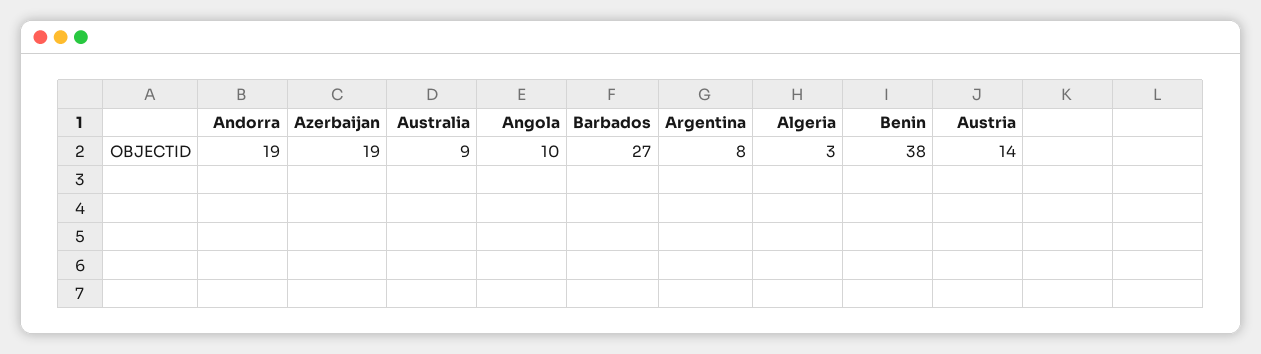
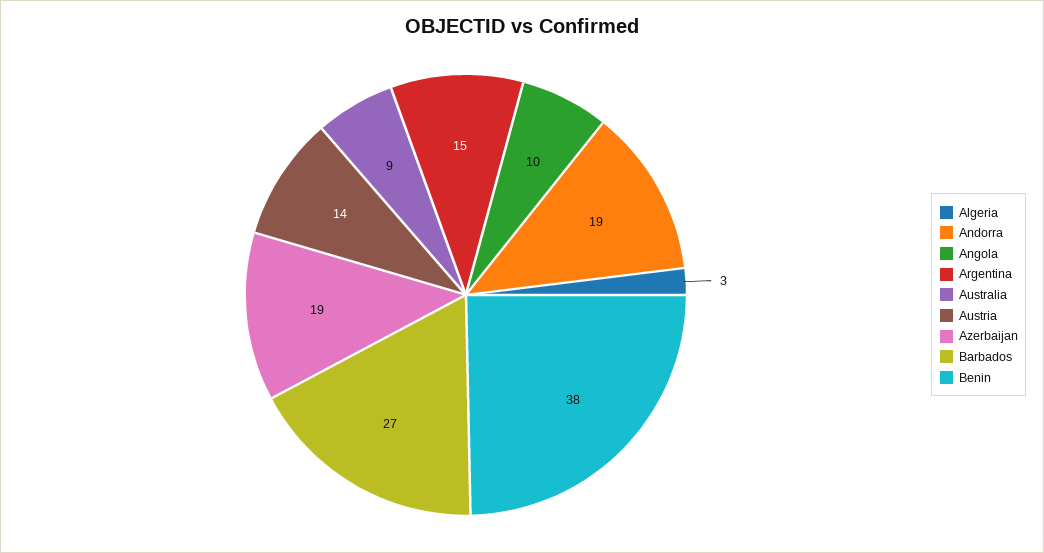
  {
    "Andorra": 19,
    "Azerbaijan": 19,
    "Australia": 9,
    "Angola": 10,
    "Barbados": 27,
-   "Argentina": 8,
+   "Argentina": 15,
    "Algeria": 3,
    "Benin": 38,
    "Austria": 14
  }

